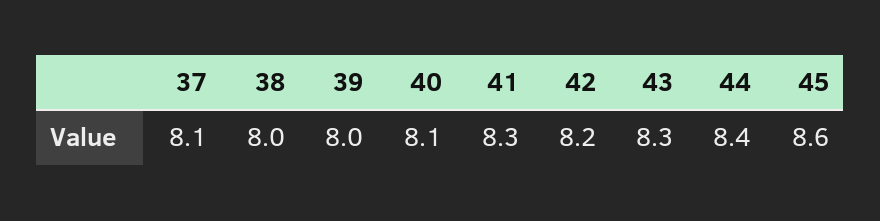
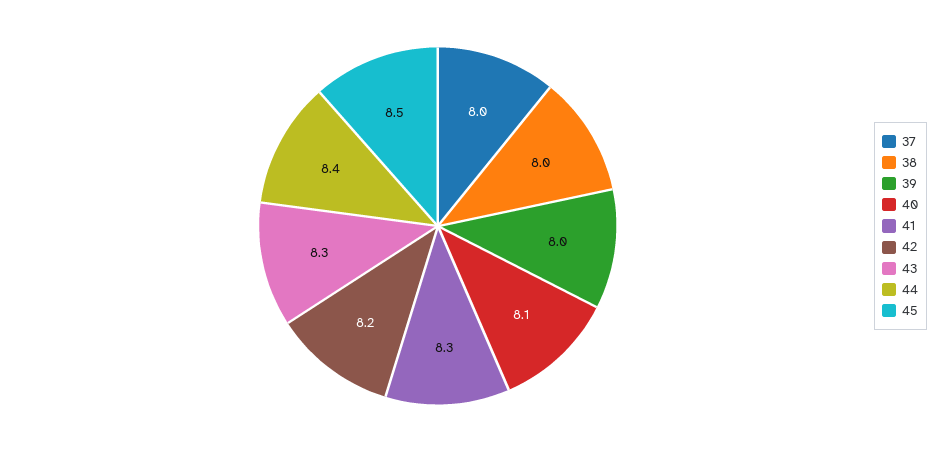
  {
-   "37": 8.1,
+   "37": 8,
    "38": 8,
    "39": 8,
    "40": 8.1,
    "41": 8.3,
    "42": 8.2,
    "43": 8.3,
    "44": 8.4,
-   "45": 8.6
+   "45": 8.5
  }

